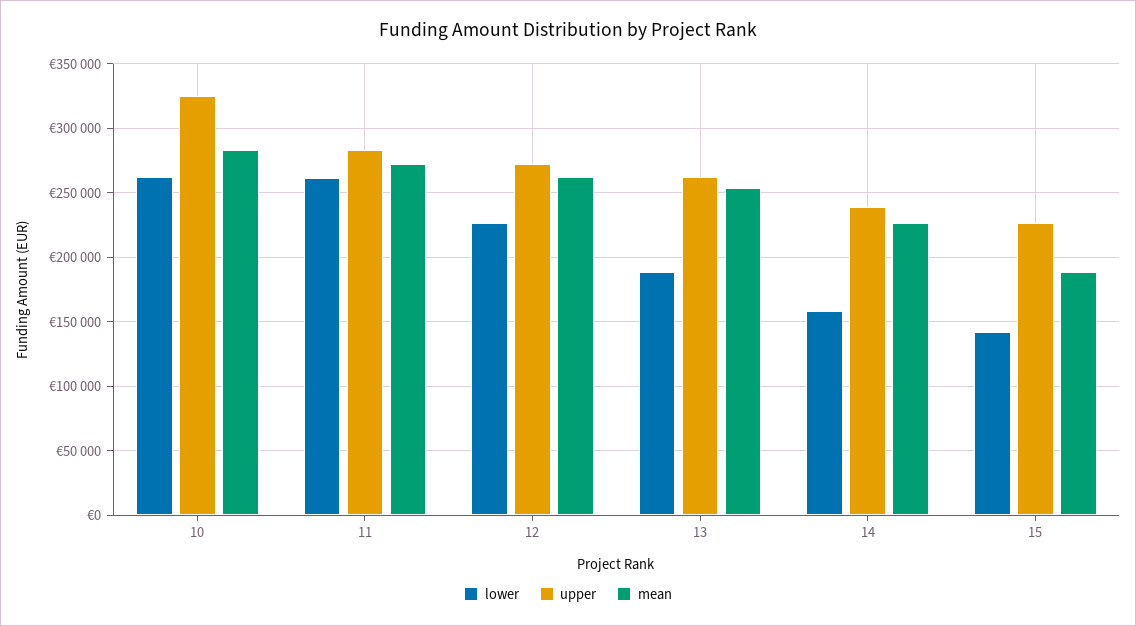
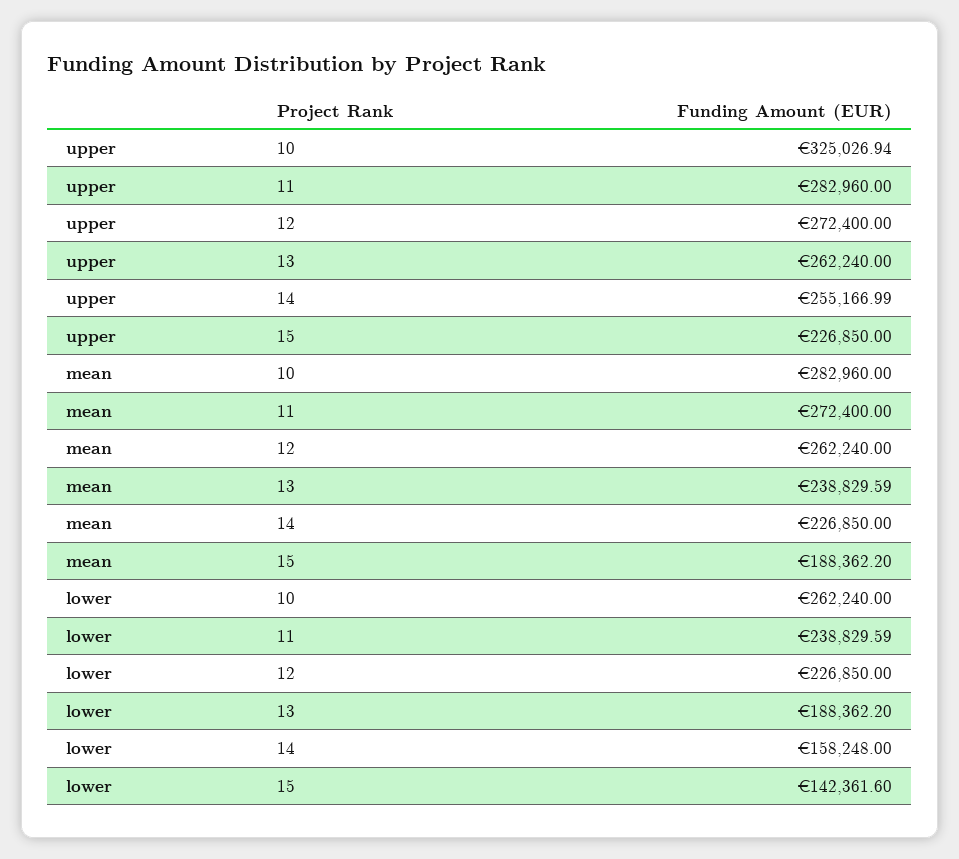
  {
    "lower": {
      "10": 262240,
-     "11": 260000,
+     "11": 238829.59,
      "12": 226850,
      "13": 188362.2,
      "14": 158248,
      "15": 142361.6
    },
    "upper": {
      "10": 325026.94,
      "11": 282960,
      "12": 272400,
      "13": 262240,
-     "14": 240000,
+     "14": 255166.99,
      "15": 226850
    },
    "mean": {
      "10": 282960,
      "11": 272400,
      "12": 262240,
-     "13": 255000,
+     "13": 238829.59,
      "14": 226850,
      "15": 188362.2
    }
  }

